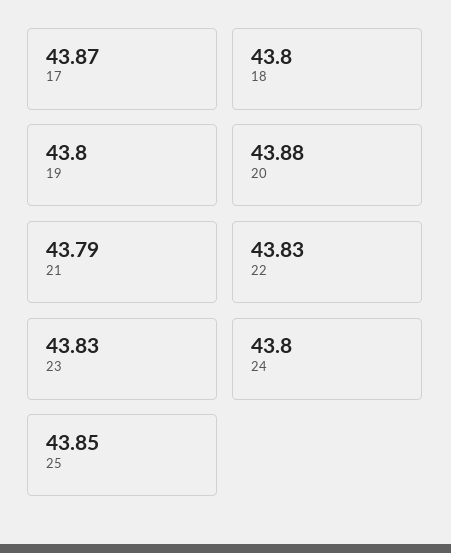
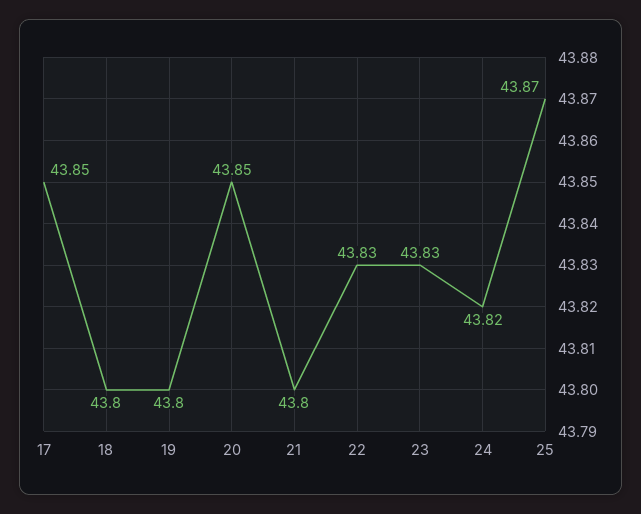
  {
-   "17": 43.87,
+   "17": 43.85,
    "18": 43.8,
    "19": 43.8,
-   "20": 43.88,
+   "20": 43.85,
-   "21": 43.79,
+   "21": 43.8,
    "22": 43.83,
    "23": 43.83,
-   "24": 43.8,
+   "24": 43.82,
-   "25": 43.85
+   "25": 43.87
  }

